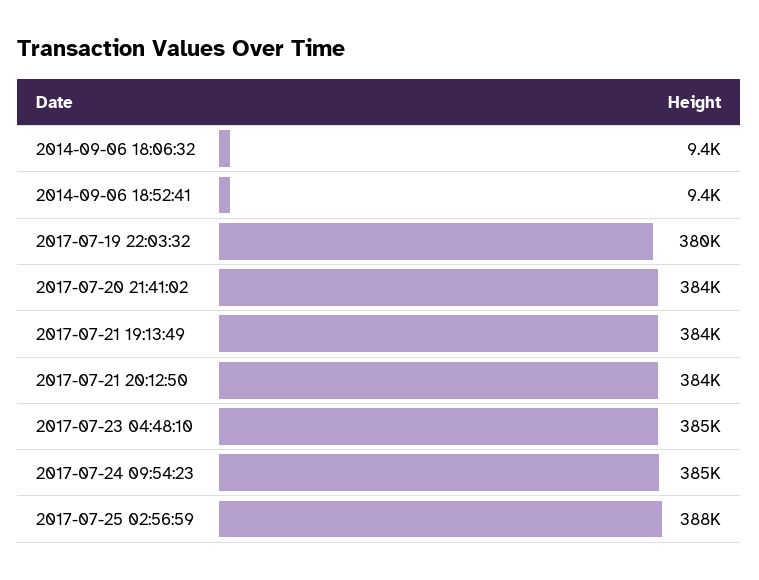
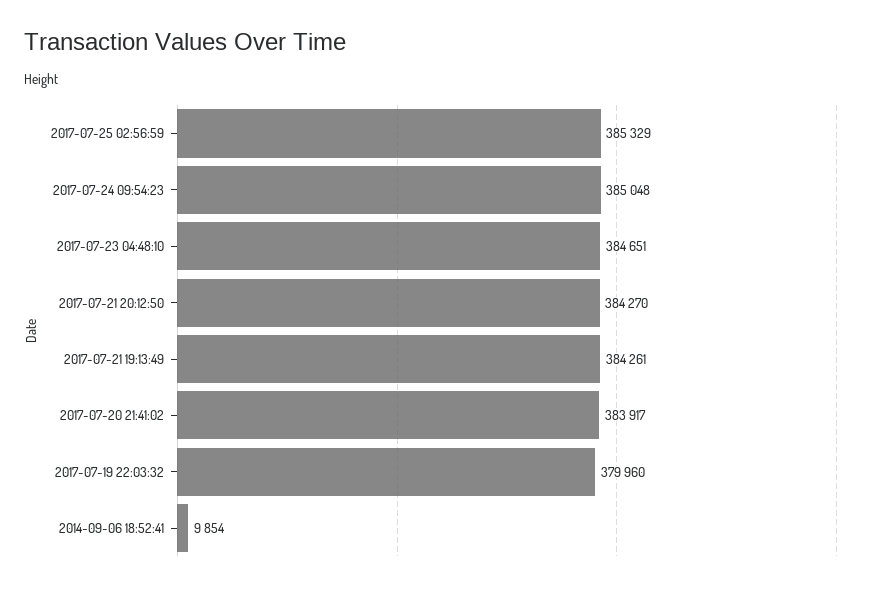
  {
-   "2014-09-06 18:06:32": 9400,
-   "2014-09-06 18:52:41": 9400,
+   "2014-09-06 18:52:41": 9854,
    "2017-07-19 22:03:32": 379960,
    "2017-07-20 21:41:02": 383917,
    "2017-07-21 19:13:49": 384261,
    "2017-07-21 20:12:50": 384270,
    "2017-07-23 04:48:10": 384651,
    "2017-07-24 09:54:23": 385048,
-   "2017-07-25 02:56:59": 388000
+   "2017-07-25 02:56:59": 385329
  }

